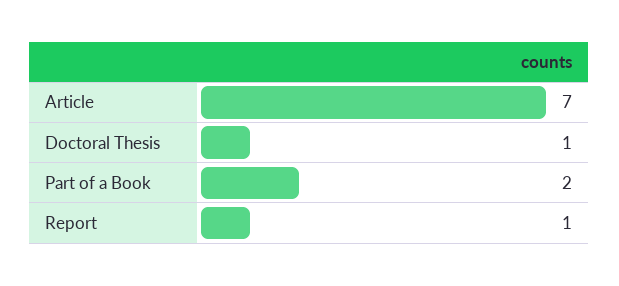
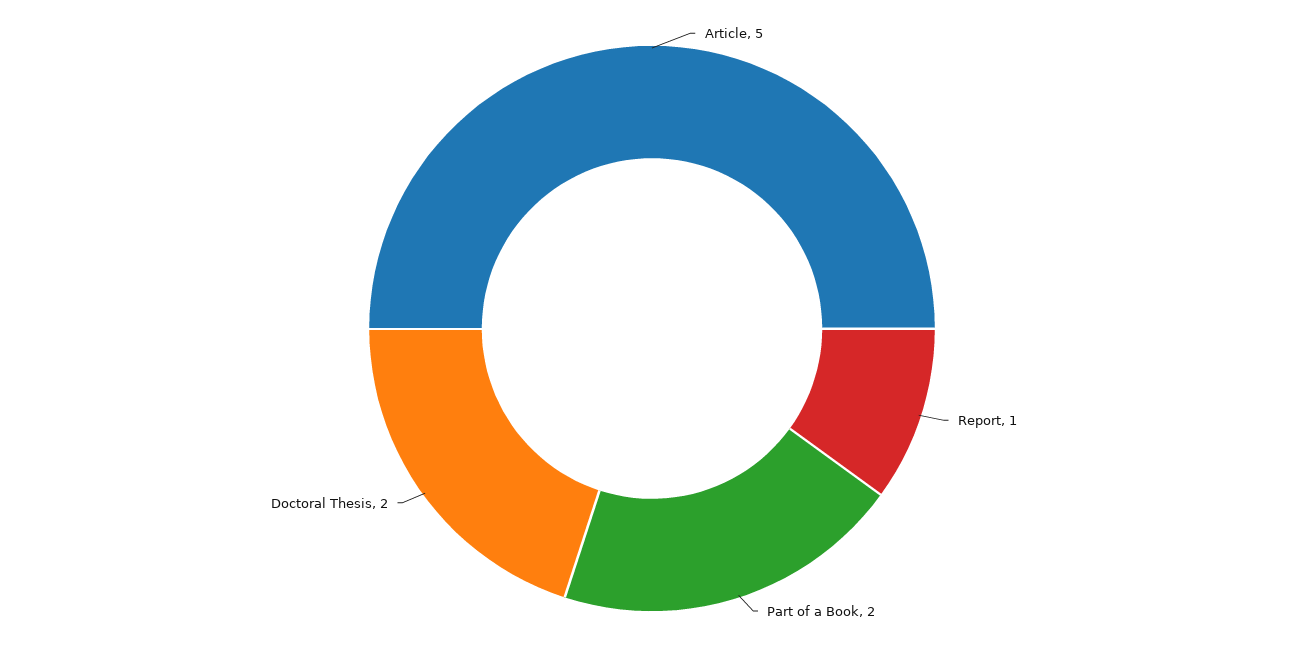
  {
-   "Article": 7,
+   "Article": 5,
-   "Doctoral Thesis": 1,
+   "Doctoral Thesis": 2,
    "Part of a Book": 2,
    "Report": 1
  }

